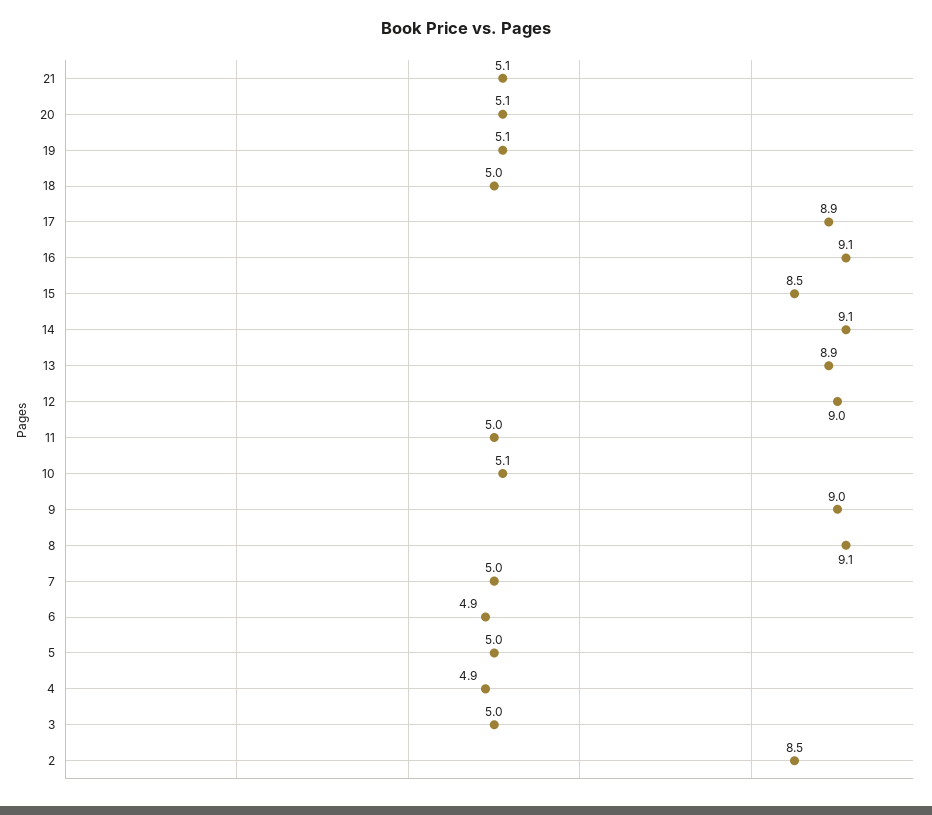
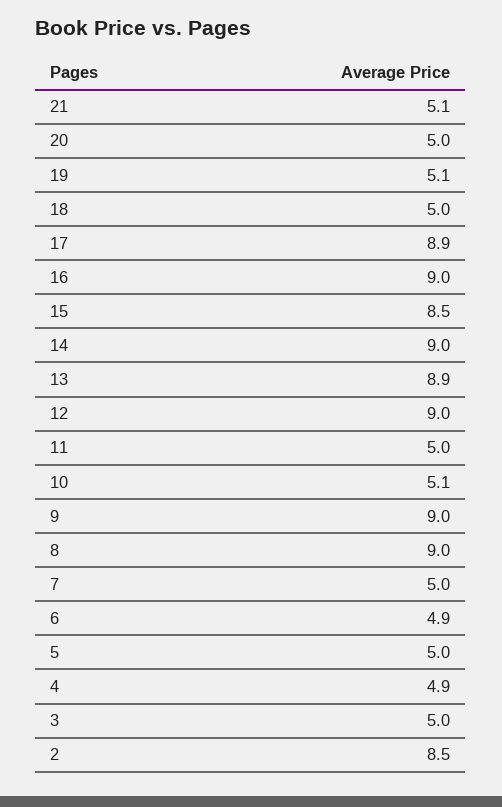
  {
    "21": 5.1,
-   "20": 5.1,
+   "20": 5,
    "19": 5.1,
    "18": 5,
    "17": 8.9,
-   "16": 9.1,
+   "16": 9,
    "15": 8.5,
-   "14": 9.1,
+   "14": 9,
    "13": 8.9,
    "12": 9,
    "11": 5,
    "10": 5.1,
    "9": 9,
-   "8": 9.1,
+   "8": 9,
    "7": 5,
    "6": 4.9,
    "5": 5,
    "4": 4.9,
    "3": 5,
    "2": 8.5
  }

